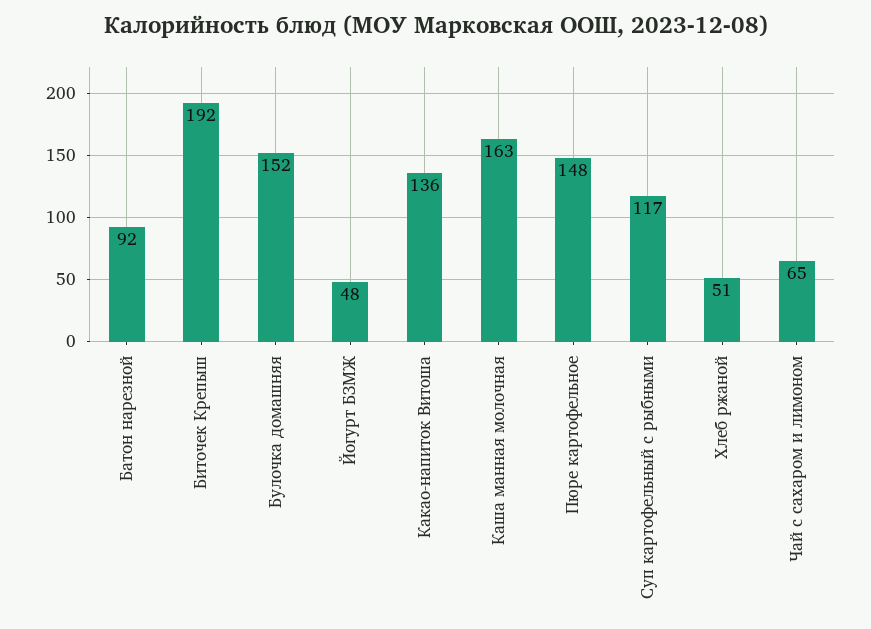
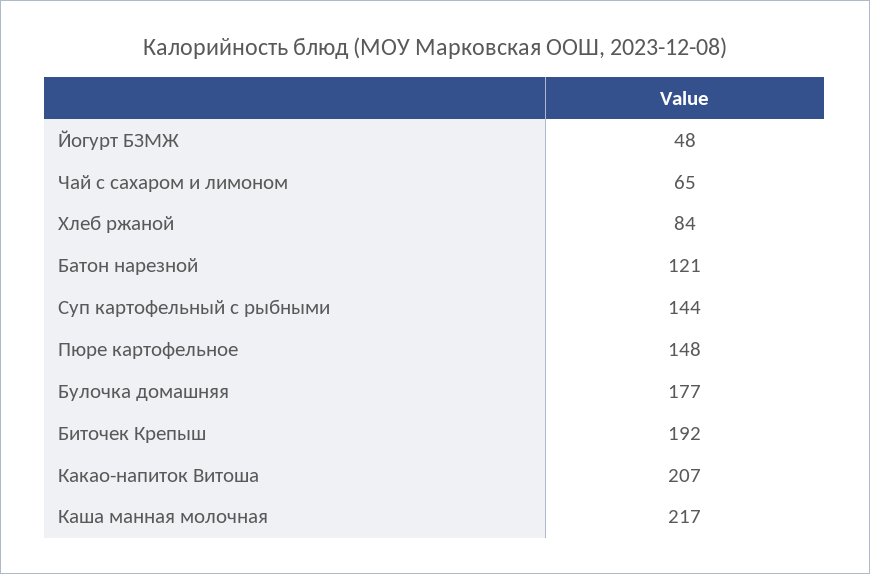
  {
-   "Батон нарезной": 92,
+   "Батон нарезной": 121,
    "Биточек Крепыш": 192,
-   "Булочка домашняя": 152,
+   "Булочка домашняя": 177,
    "Йогурт БЗМЖ": 48,
-   "Какао-напиток Витоша": 136,
+   "Какао-напиток Витоша": 207,
-   "Каша манная молочная": 163,
+   "Каша манная молочная": 217,
    "Пюре картофельное": 148,
-   "Суп картофельный с рыбными": 117,
+   "Суп картофельный с рыбными": 144,
-   "Хлеб ржаной": 51,
+   "Хлеб ржаной": 84,
    "Чай с сахаром и лимоном": 65
  }

